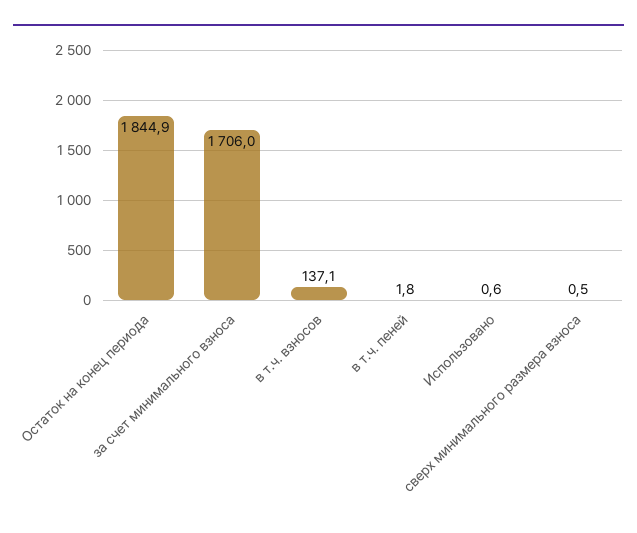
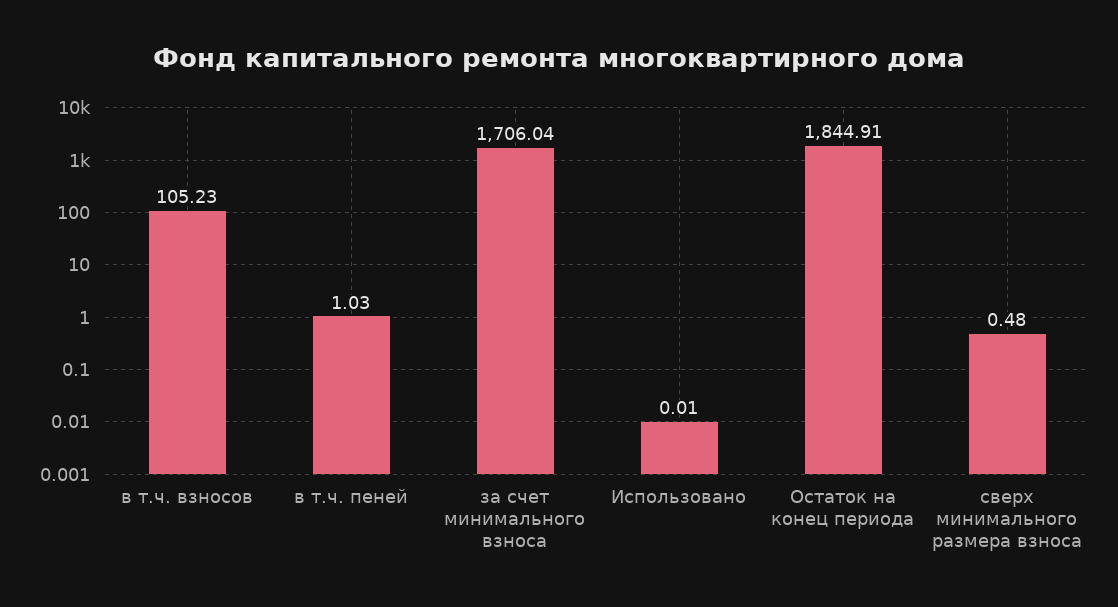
  {
    "Остаток на конец периода": 1844.91,
    "за счет минимального взноса": 1706.04,
-   "в т.ч. взносов": 137.1,
+   "в т.ч. взносов": 105.23,
-   "в т.ч. пеней": 1.8,
+   "в т.ч. пеней": 1.03,
-   "Использовано": 0.6,
+   "Использовано": 0.01,
    "сверх минимального размера взноса": 0.48
  }

